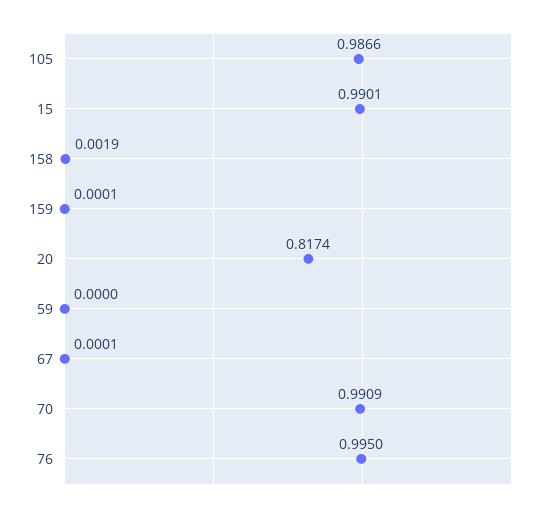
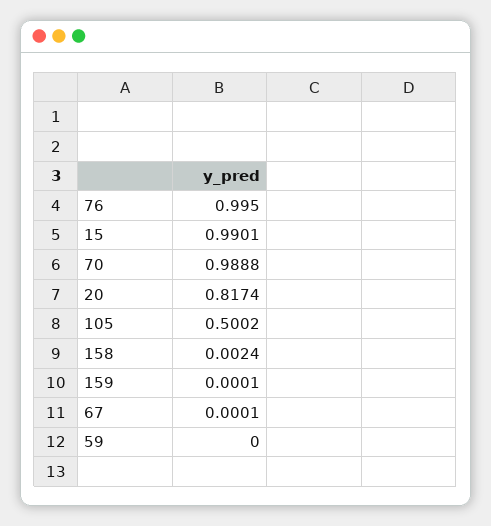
  {
-   "105": 0.9866,
+   "105": 0.5002,
    "15": 0.9901,
-   "158": 0.0019,
+   "158": 0.0024,
    "159": 0.0001,
    "20": 0.8174,
    "59": 0,
    "67": 0.0001,
-   "70": 0.9909,
+   "70": 0.9888,
    "76": 0.995
  }

